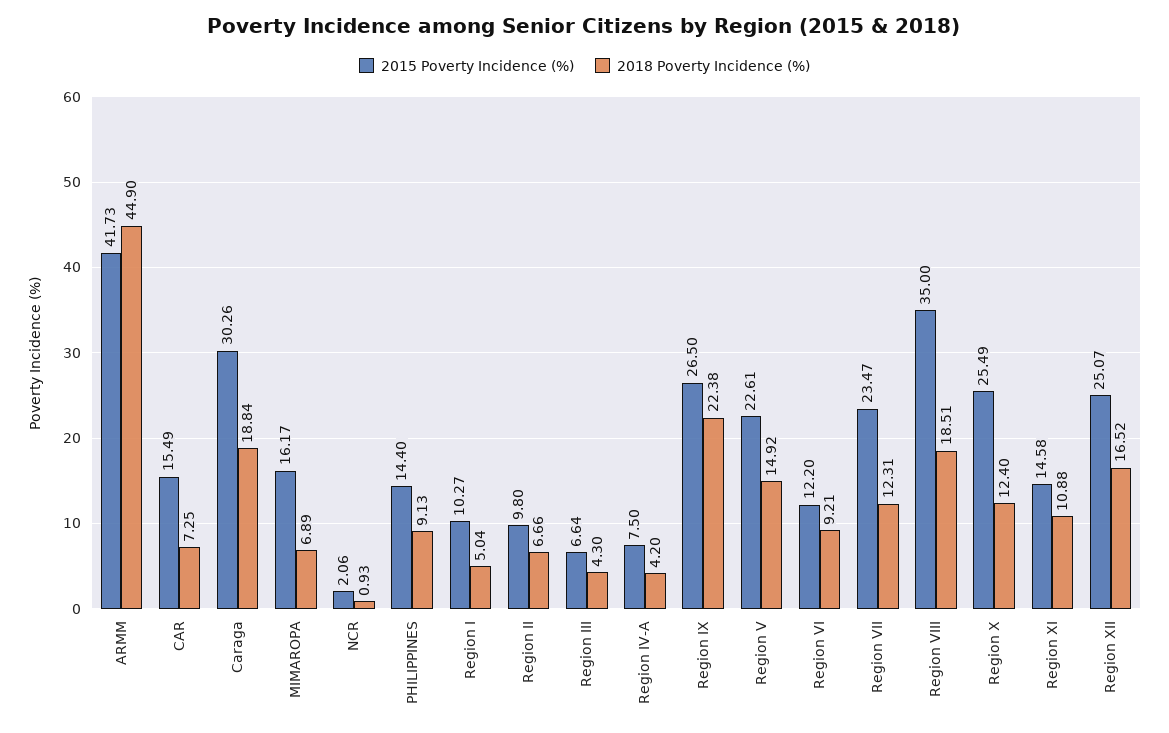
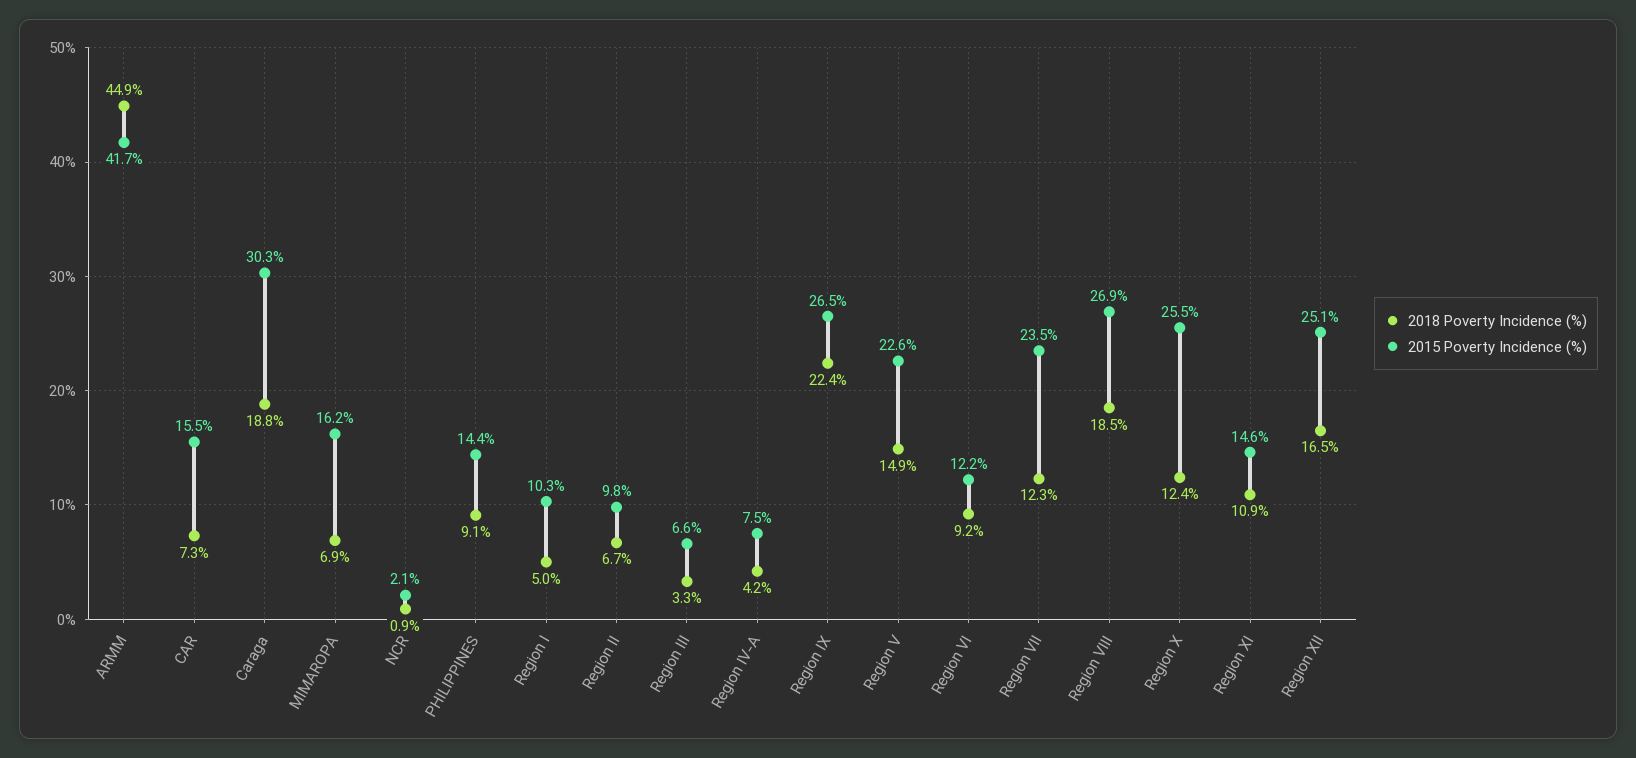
  {
    "2015 Poverty Incidence (%)": {
      "ARMM": 41.73,
      "CAR": 15.49,
      "Caraga": 30.26,
      "MIMAROPA": 16.17,
      "NCR": 2.06,
      "PHILIPPINES": 14.4,
      "Region I": 10.27,
      "Region II": 9.8,
      "Region III": 6.64,
      "Region IV-A": 7.5,
      "Region IX": 26.5,
      "Region V": 22.61,
      "Region VI": 12.2,
      "Region VII": 23.47,
-     "Region VIII": 35,
+     "Region VIII": 26.9,
      "Region X": 25.49,
      "Region XI": 14.58,
      "Region XII": 25.07
    },
    "2018 Poverty Incidence (%)": {
      "ARMM": 44.9,
      "CAR": 7.25,
      "Caraga": 18.84,
      "MIMAROPA": 6.89,
      "NCR": 0.93,
      "PHILIPPINES": 9.13,
      "Region I": 5.04,
      "Region II": 6.66,
-     "Region III": 4.3,
+     "Region III": 3.3,
      "Region IV-A": 4.2,
      "Region IX": 22.38,
      "Region V": 14.92,
      "Region VI": 9.21,
      "Region VII": 12.31,
      "Region VIII": 18.51,
      "Region X": 12.4,
      "Region XI": 10.88,
      "Region XII": 16.52
    }
  }

